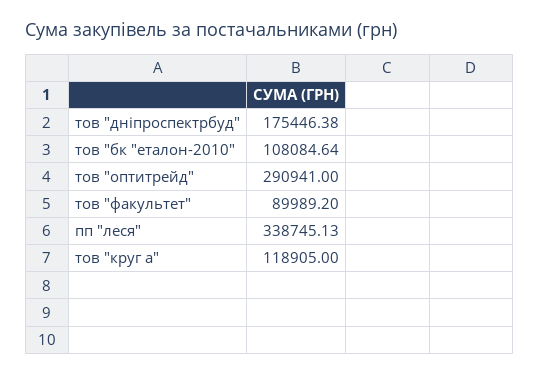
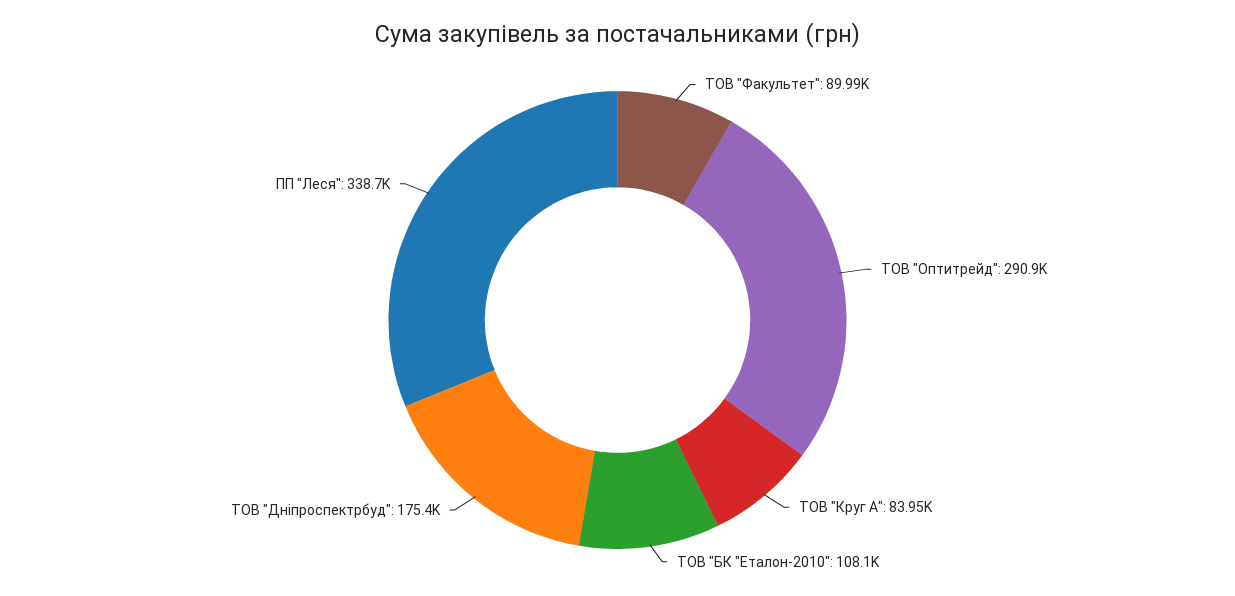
  {
    "тов \"дніпроспектрбуд\"": 175446.38,
    "тов \"бк \"еталон-2010\"": 108084.64,
    "тов \"оптитрейд\"": 290941,
    "тов \"факультет\"": 89989.2,
    "пп \"леся\"": 338745.13,
-   "тов \"круг а\"": 118905
+   "тов \"круг а\"": 83950
  }

